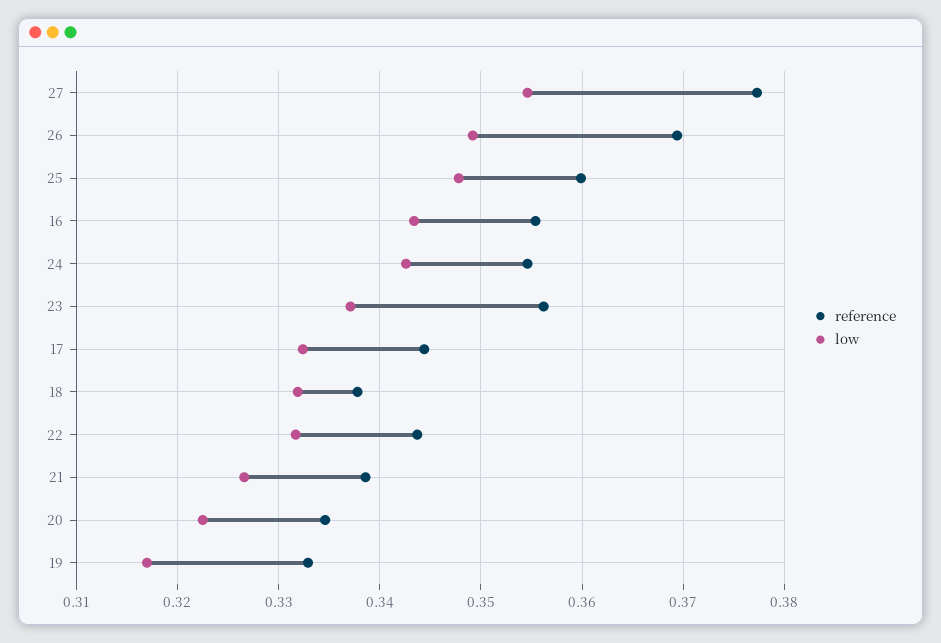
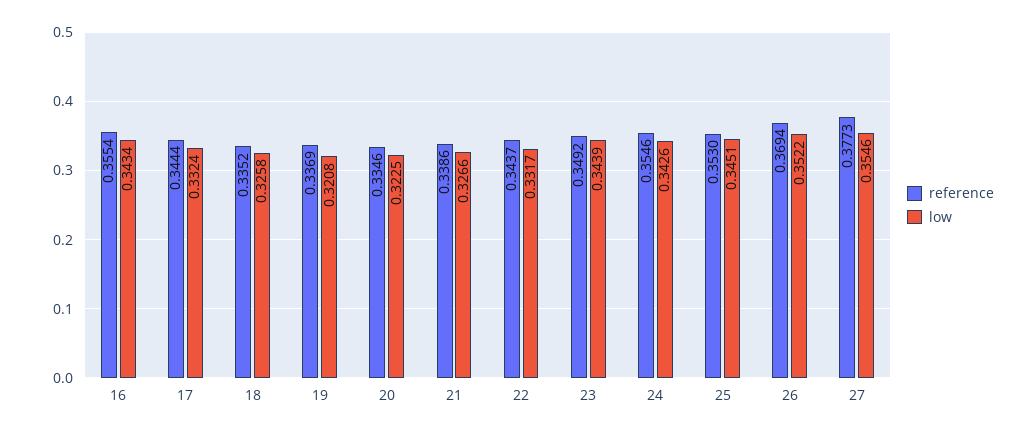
  {
    "reference": {
      "27": 0.3773,
      "26": 0.3694,
-     "25": 0.36,
+     "25": 0.353,
      "16": 0.3554,
      "24": 0.3546,
-     "23": 0.356,
+     "23": 0.3492,
      "17": 0.3444,
-     "18": 0.338,
+     "18": 0.3352,
      "22": 0.3437,
      "21": 0.3386,
      "20": 0.3346,
-     "19": 0.333
+     "19": 0.3369
    },
    "low": {
      "27": 0.3546,
-     "26": 0.349,
+     "26": 0.3522,
-     "25": 0.348,
+     "25": 0.3451,
      "16": 0.3434,
      "24": 0.3426,
-     "23": 0.337,
+     "23": 0.3439,
      "17": 0.3324,
-     "18": 0.332,
+     "18": 0.3258,
      "22": 0.3317,
      "21": 0.3266,
      "20": 0.3225,
-     "19": 0.317
+     "19": 0.3208
    }
  }

